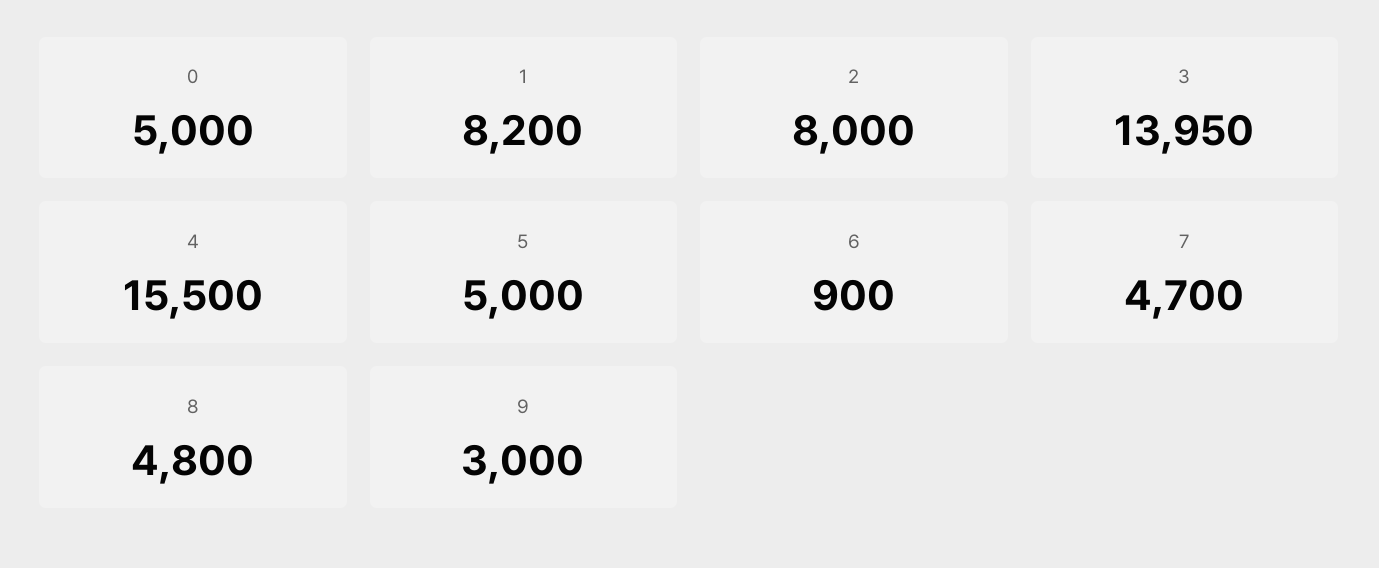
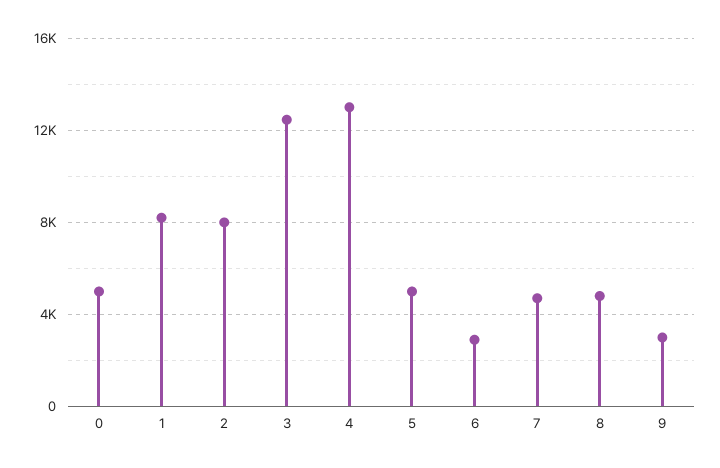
  {
    "0": 5000,
    "1": 8200,
    "2": 8000,
-   "3": 13950,
+   "3": 12500,
-   "4": 15500,
+   "4": 13000,
    "5": 5000,
-   "6": 900,
+   "6": 3000,
    "7": 4700,
    "8": 4800,
    "9": 3000
  }

